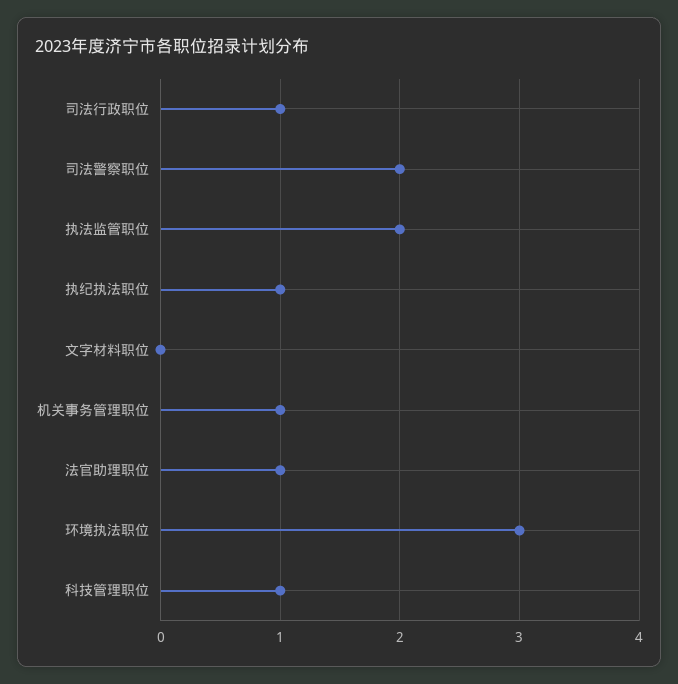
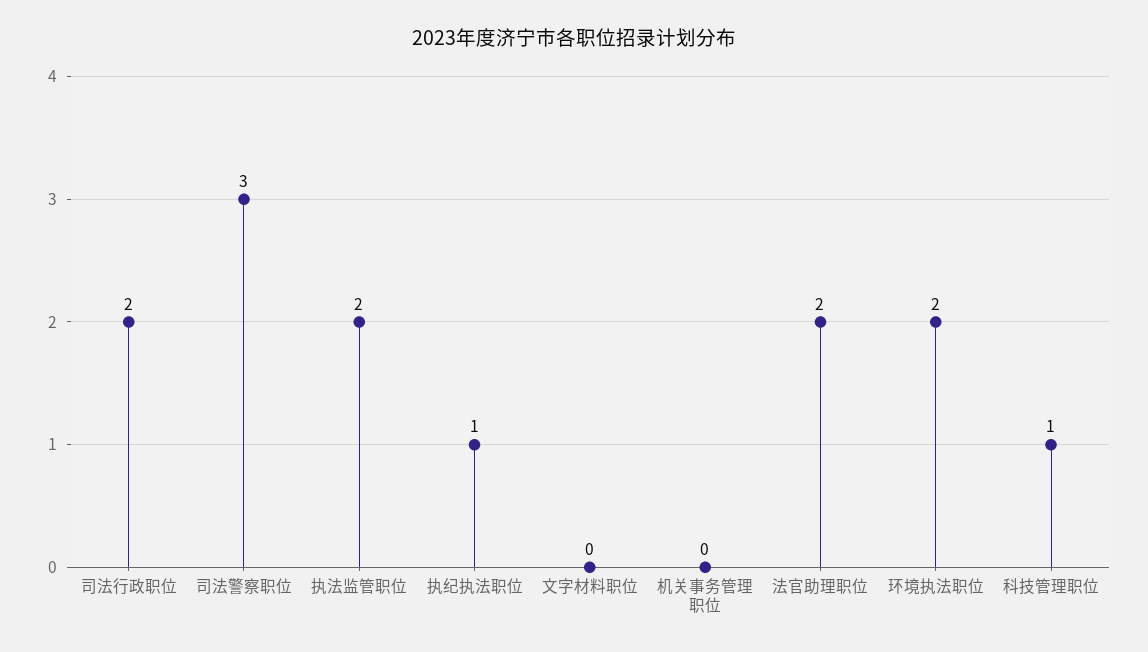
  {
-   "司法行政职位": 1,
+   "司法行政职位": 2,
-   "司法警察职位": 2,
+   "司法警察职位": 3,
    "执法监管职位": 2,
    "执纪执法职位": 1,
    "文字材料职位": 0,
-   "机关事务管理职位": 1,
+   "机关事务管理职位": 0,
-   "法官助理职位": 1,
+   "法官助理职位": 2,
-   "环境执法职位": 3,
+   "环境执法职位": 2,
    "科技管理职位": 1
  }

